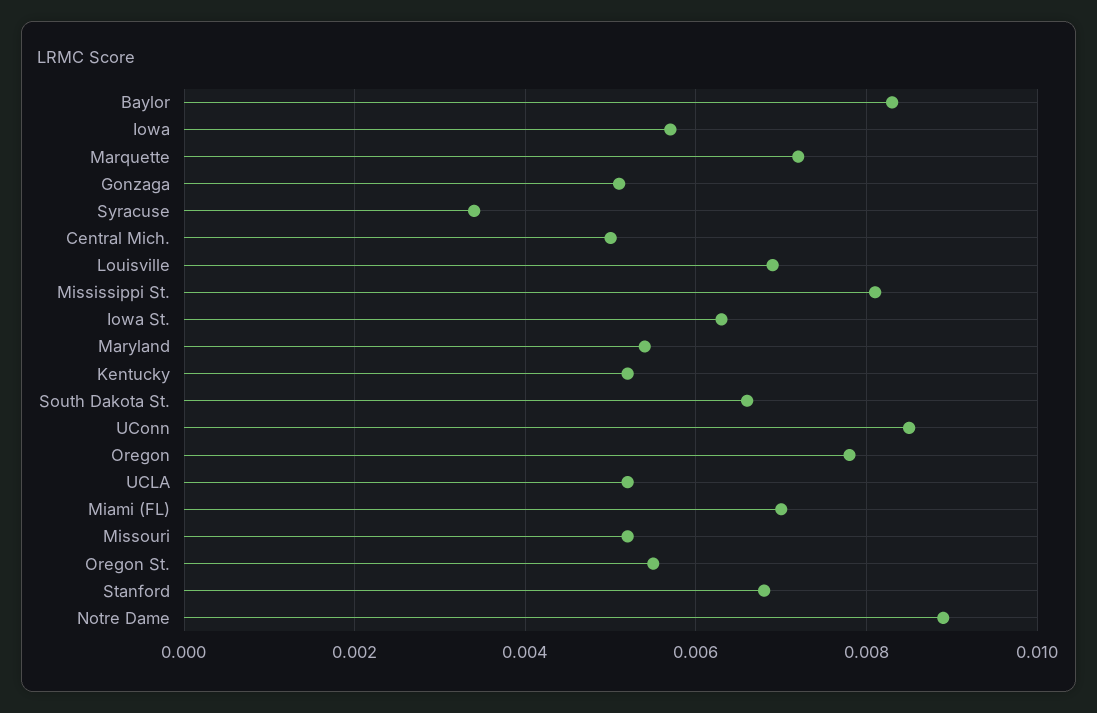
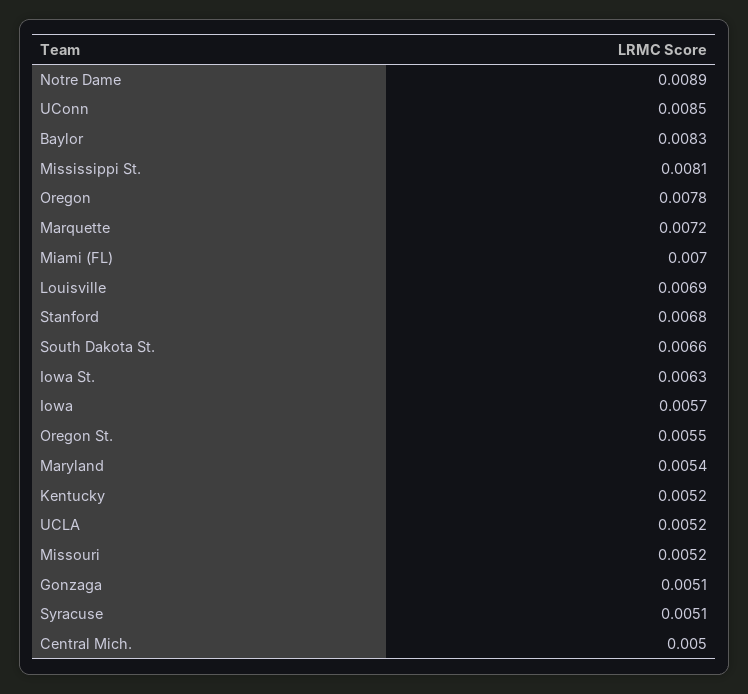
  {
    "Baylor": 0.0083,
    "Iowa": 0.0057,
    "Marquette": 0.0072,
    "Gonzaga": 0.0051,
-   "Syracuse": 0.0035,
+   "Syracuse": 0.0051,
    "Central Mich.": 0.005,
    "Louisville": 0.0069,
    "Mississippi St.": 0.0081,
    "Iowa St.": 0.0063,
    "Maryland": 0.0054,
    "Kentucky": 0.0052,
    "South Dakota St.": 0.0066,
    "UConn": 0.0085,
    "Oregon": 0.0078,
    "UCLA": 0.0052,
    "Miami (FL)": 0.007,
    "Missouri": 0.0052,
    "Oregon St.": 0.0055,
    "Stanford": 0.0068,
    "Notre Dame": 0.0089
  }

